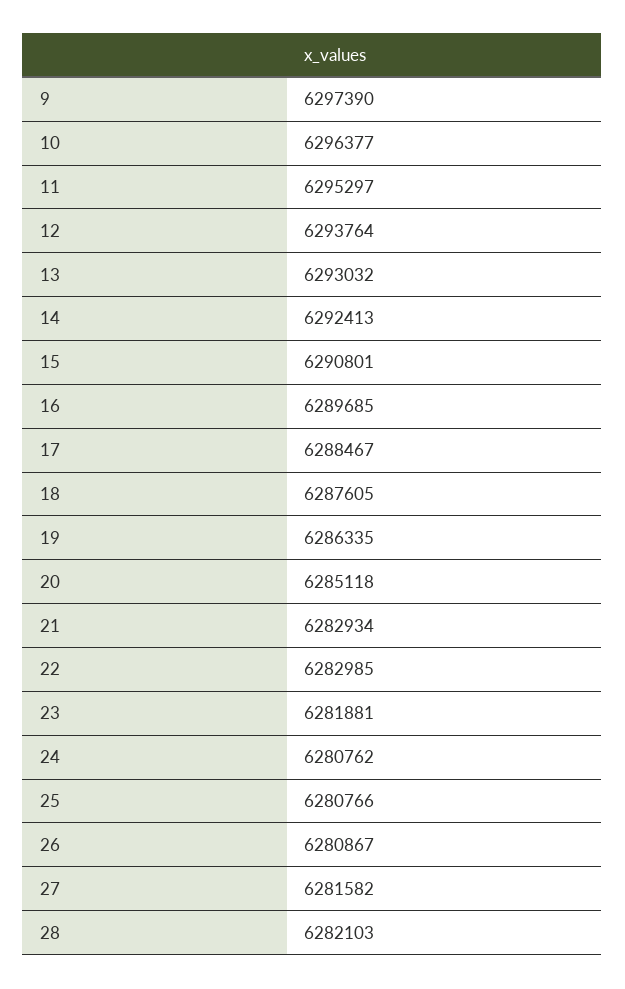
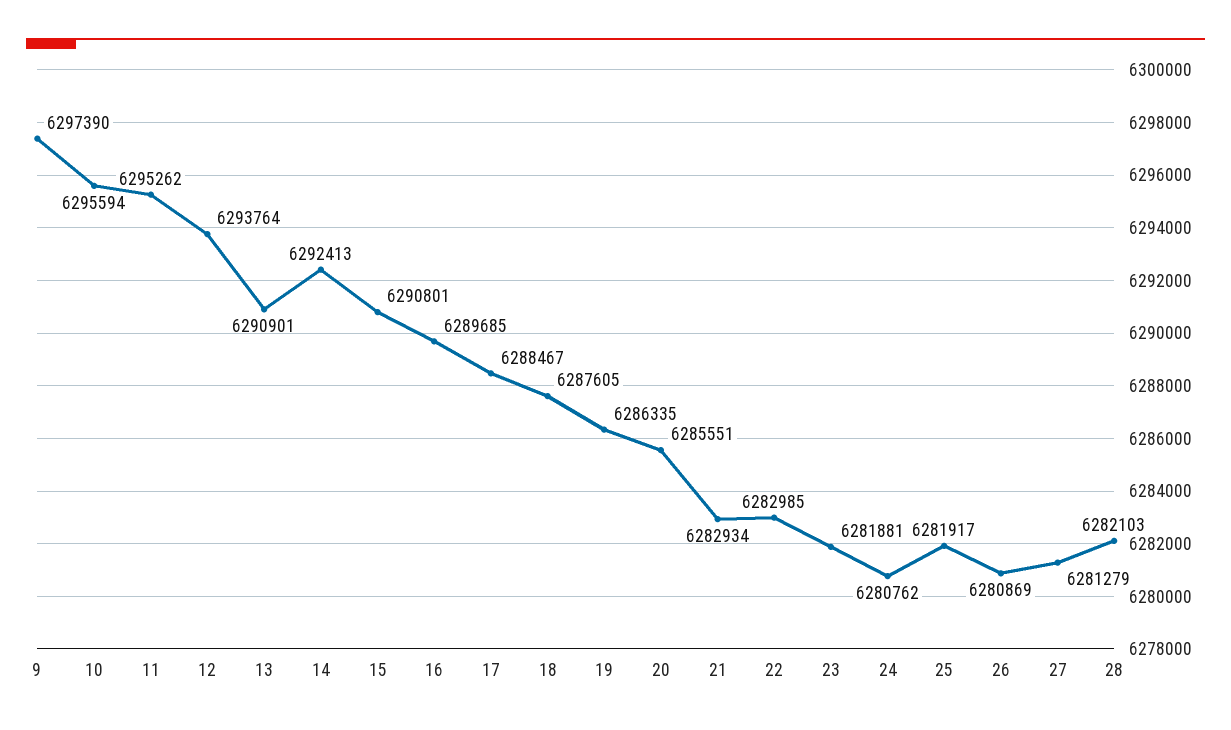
  {
    "9": 6297390,
-   "10": 6296377,
+   "10": 6295594,
-   "11": 6295297,
+   "11": 6295262,
    "12": 6293764,
-   "13": 6293032,
+   "13": 6290901,
    "14": 6292413,
    "15": 6290801,
    "16": 6289685,
    "17": 6288467,
    "18": 6287605,
    "19": 6286335,
-   "20": 6285118,
+   "20": 6285551,
    "21": 6282934,
    "22": 6282985,
    "23": 6281881,
    "24": 6280762,
-   "25": 6280766,
+   "25": 6281917,
-   "26": 6280867,
+   "26": 6280869,
-   "27": 6281582,
+   "27": 6281279,
    "28": 6282103
  }

